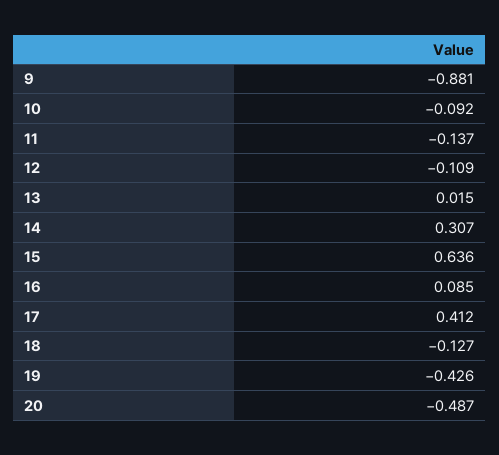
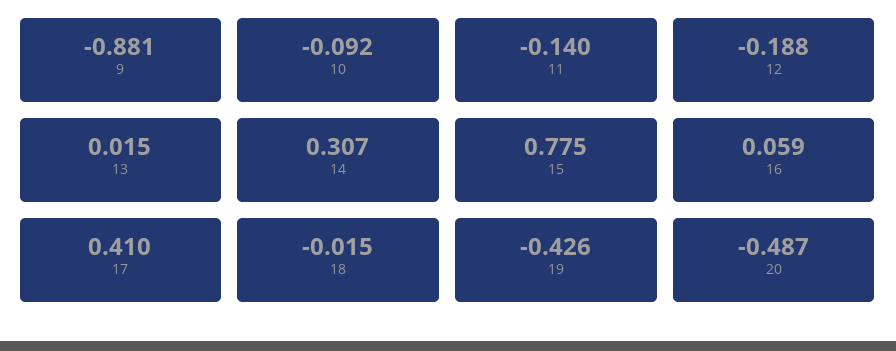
  {
    "9": -0.881,
    "10": -0.092,
-   "11": -0.137,
+   "11": -0.14,
-   "12": -0.109,
+   "12": -0.188,
    "13": 0.015,
    "14": 0.307,
-   "15": 0.636,
+   "15": 0.775,
-   "16": 0.085,
+   "16": 0.059,
-   "17": 0.412,
+   "17": 0.41,
-   "18": -0.127,
+   "18": -0.015,
    "19": -0.426,
    "20": -0.487
  }

